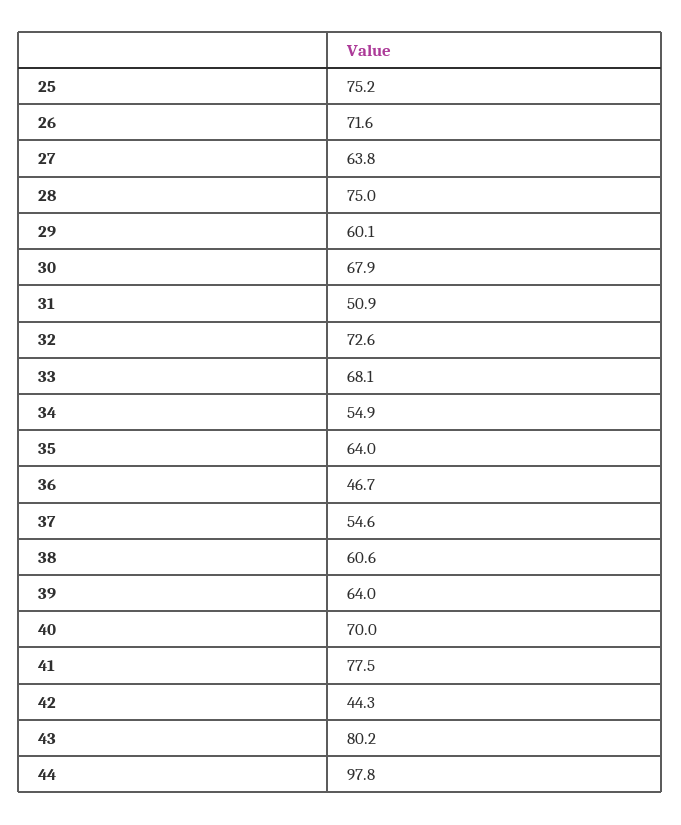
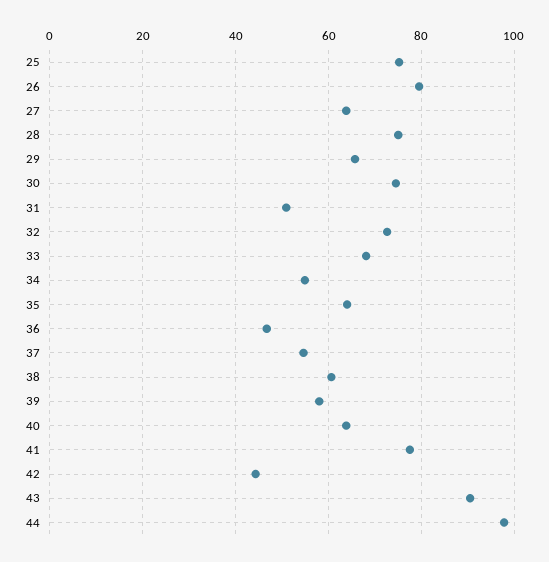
  {
    "25": 75.2,
-   "26": 71.6,
+   "26": 80,
    "27": 63.8,
    "28": 75,
-   "29": 60.1,
+   "29": 66,
-   "30": 67.9,
+   "30": 74,
    "31": 50.9,
    "32": 72.6,
    "33": 68.1,
    "34": 54.9,
    "35": 64,
    "36": 46.7,
    "37": 54.6,
    "38": 60.6,
-   "39": 64,
+   "39": 58,
-   "40": 70,
+   "40": 64,
    "41": 77.5,
    "42": 44.3,
-   "43": 80.2,
+   "43": 90,
    "44": 97.8
  }

